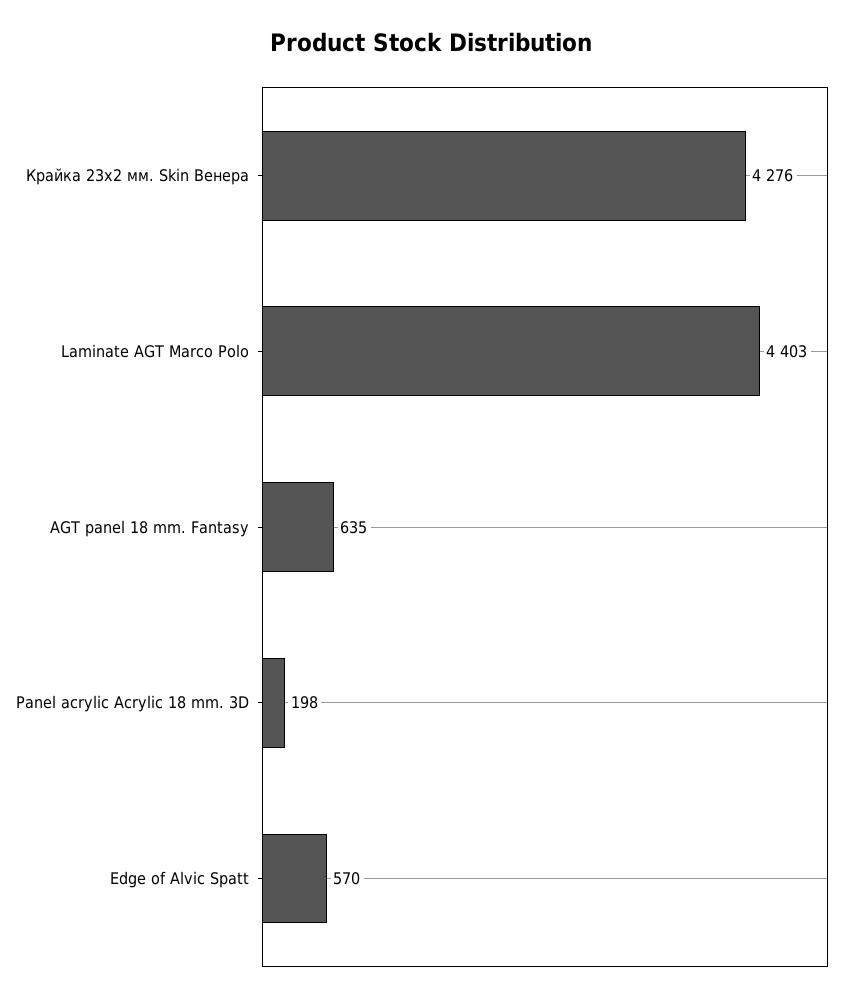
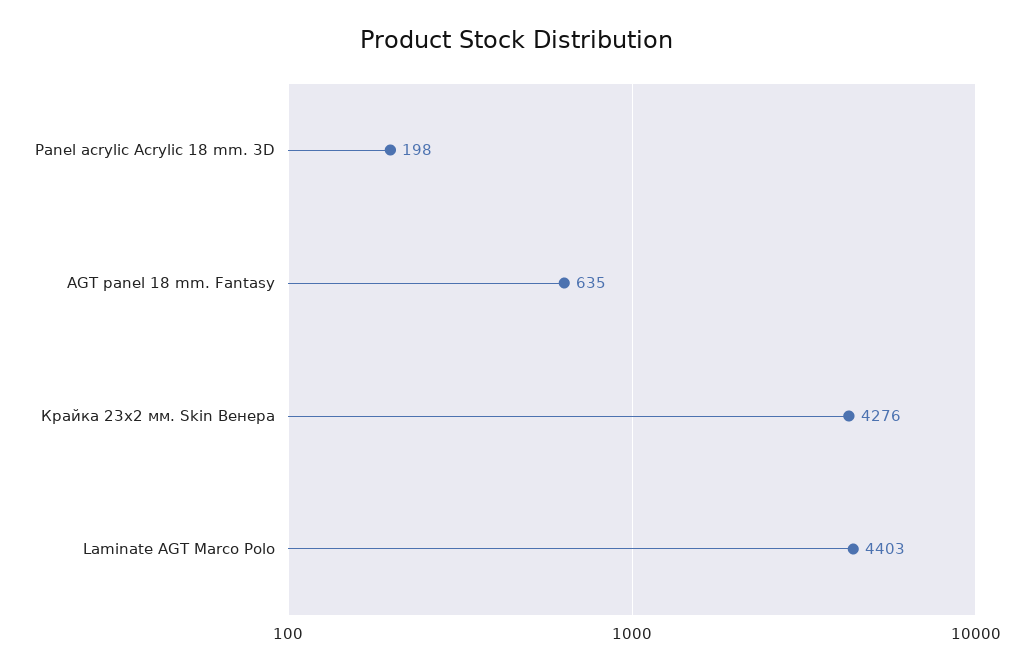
  {
    "Крайка 23x2 мм. Skin Венера": 4276,
    "Laminate AGT Marco Polo": 4403,
    "AGT panel 18 mm. Fantasy": 635,
-   "Panel acrylic Acrylic 18 mm. 3D": 198,
+   "Panel acrylic Acrylic 18 mm. 3D": 198
-   "Edge of Alvic Spatt": 570
  }

